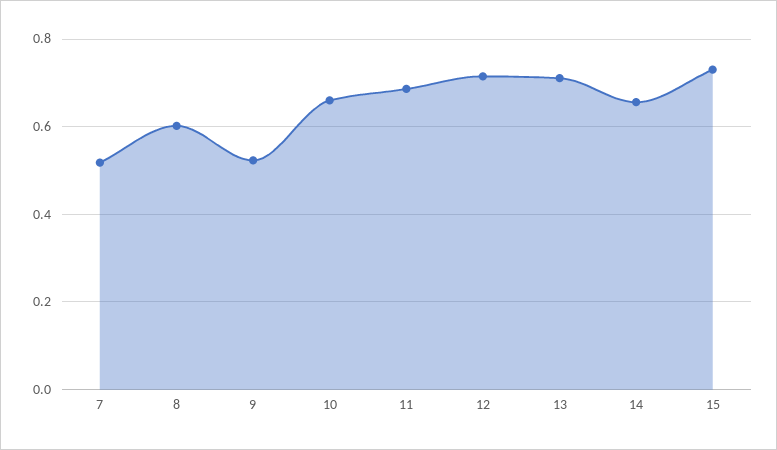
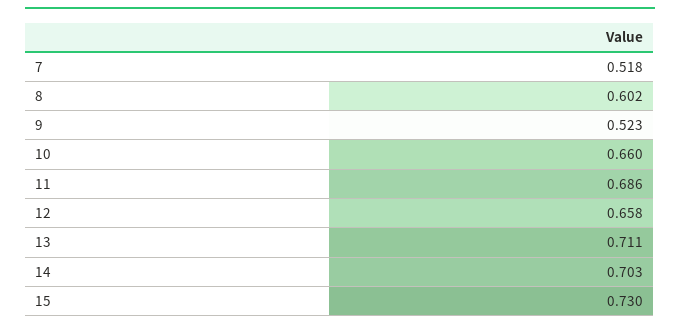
  {
    "7": 0.518,
    "8": 0.602,
    "9": 0.523,
    "10": 0.66,
    "11": 0.686,
-   "12": 0.72,
+   "12": 0.658,
    "13": 0.711,
-   "14": 0.66,
+   "14": 0.703,
    "15": 0.73
  }

